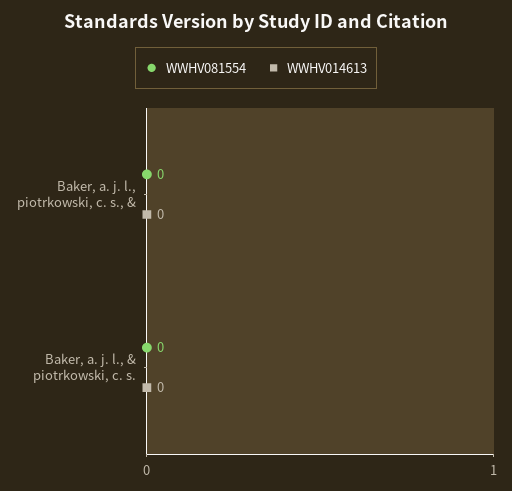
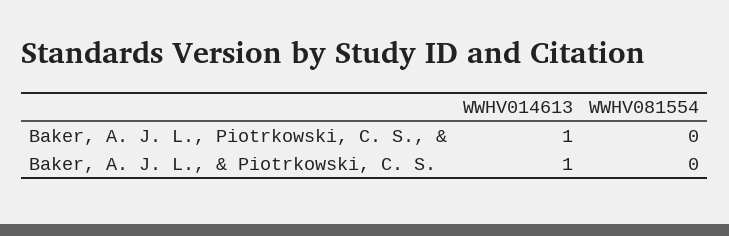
  {
    "WWHV081554": {
      "Baker, a. j. l., piotrkowski, c. s., &": 0,
      "Baker, a. j. l., & piotrkowski, c. s.": 0
    },
    "WWHV014613": {
-     "Baker, a. j. l., piotrkowski, c. s., &": 0,
+     "Baker, a. j. l., piotrkowski, c. s., &": 1,
-     "Baker, a. j. l., & piotrkowski, c. s.": 0
+     "Baker, a. j. l., & piotrkowski, c. s.": 1
    }
  }

